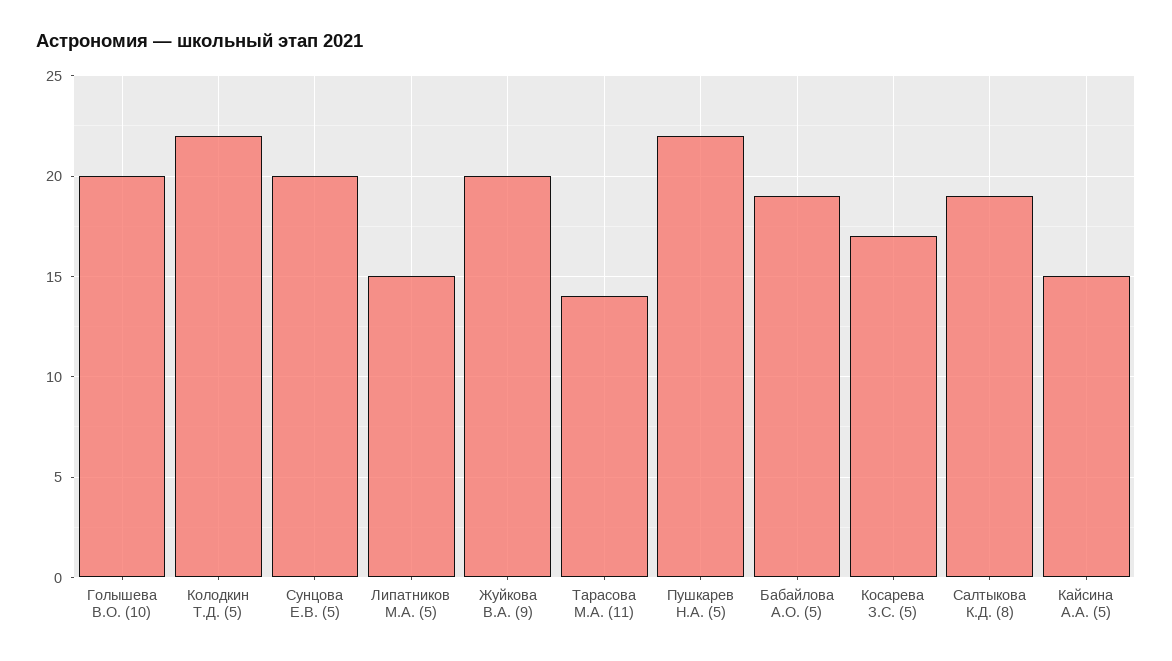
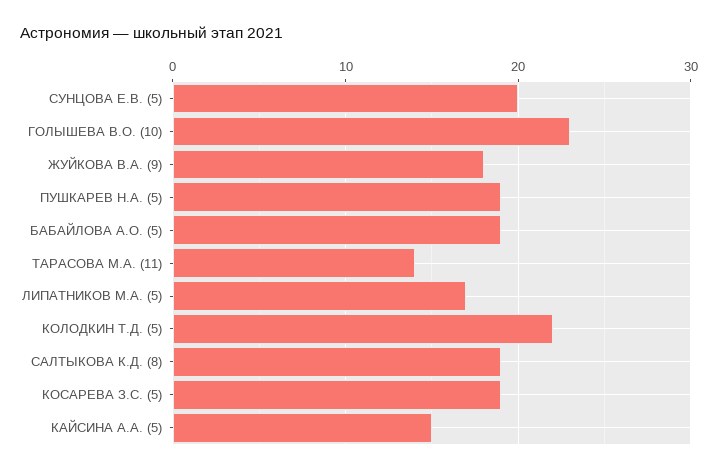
  {
-   "Голышева В.О. (10)": 20,
+   "Голышева В.О. (10)": 23,
    "Колодкин Т.Д. (5)": 22,
    "Сунцова Е.В. (5)": 20,
-   "Липатников М.А. (5)": 15,
+   "Липатников М.А. (5)": 17,
-   "Жуйкова В.А. (9)": 20,
+   "Жуйкова В.А. (9)": 18,
    "Тарасова М.А. (11)": 14,
-   "Пушкарев Н.А. (5)": 22,
+   "Пушкарев Н.А. (5)": 19,
    "Бабайлова А.О. (5)": 19,
-   "Косарева З.С. (5)": 17,
+   "Косарева З.С. (5)": 19,
    "Салтыкова К.Д. (8)": 19,
    "Кайсина А.А. (5)": 15
  }

